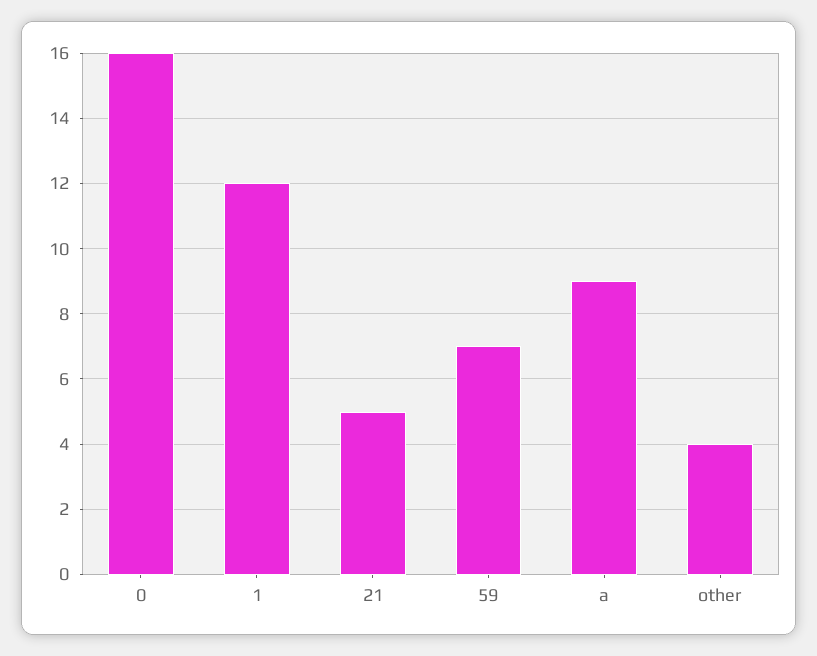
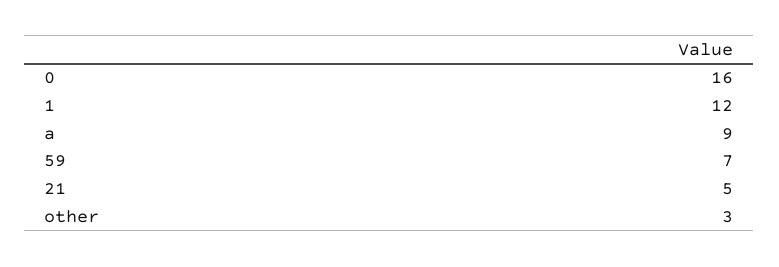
  {
    "0": 16,
    "1": 12,
    "21": 5,
    "59": 7,
    "a": 9,
-   "other": 4
+   "other": 3
  }

